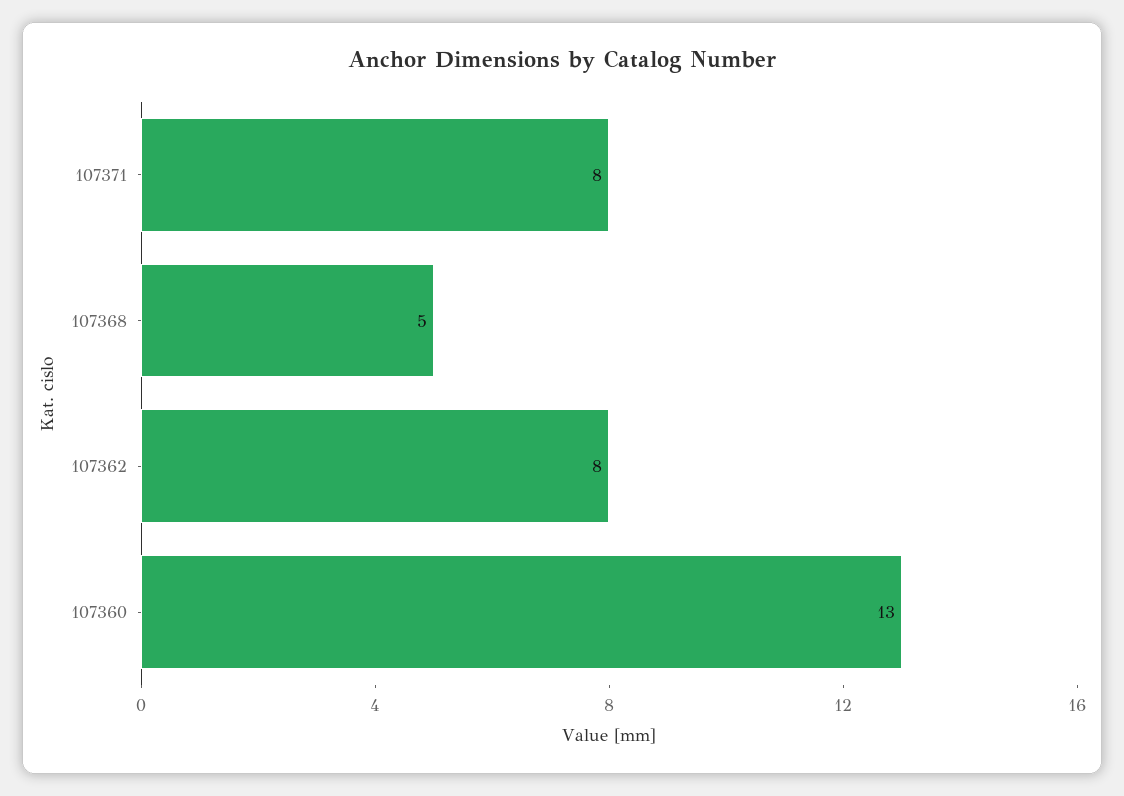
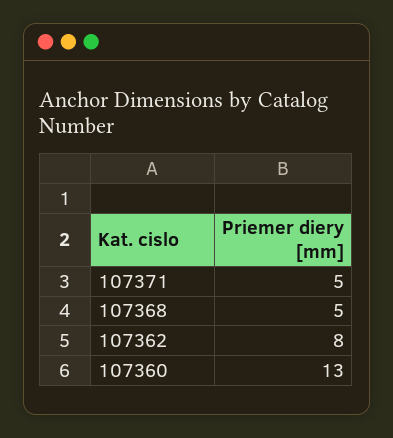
  {
-   "107371": 8,
+   "107371": 5,
    "107368": 5,
    "107362": 8,
    "107360": 13
  }

